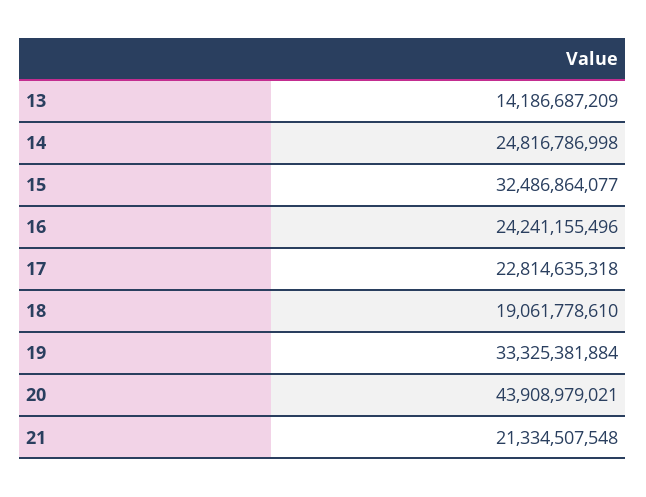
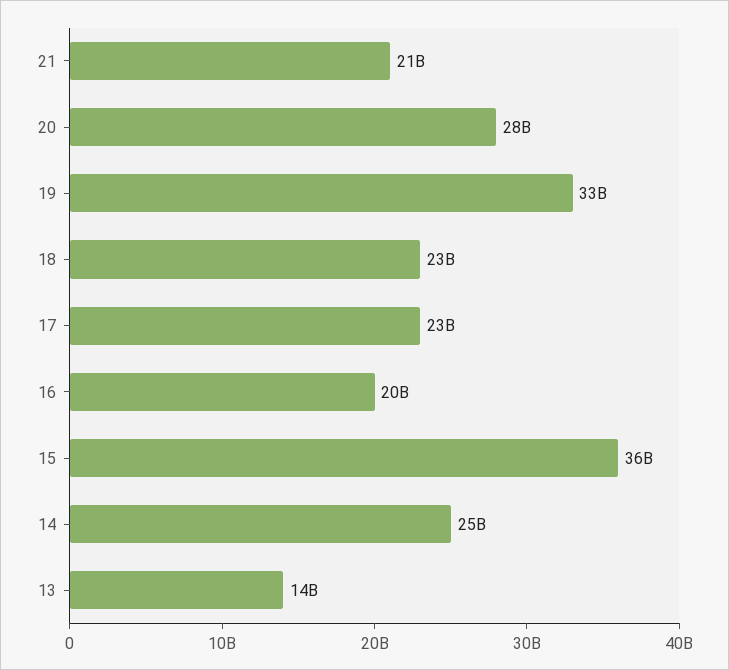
  {
    "13": 14186687209,
    "14": 24816786998,
-   "15": 32486864077,
+   "15": 36000000000,
-   "16": 24241155496,
+   "16": 20000000000,
    "17": 22814635318,
-   "18": 19061778610,
+   "18": 23000000000,
    "19": 33325381884,
-   "20": 43908979021,
+   "20": 28000000000,
    "21": 21334507548
  }

